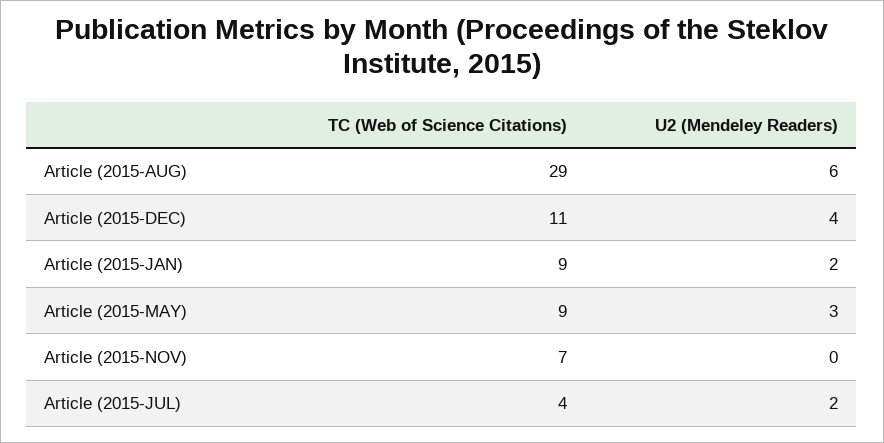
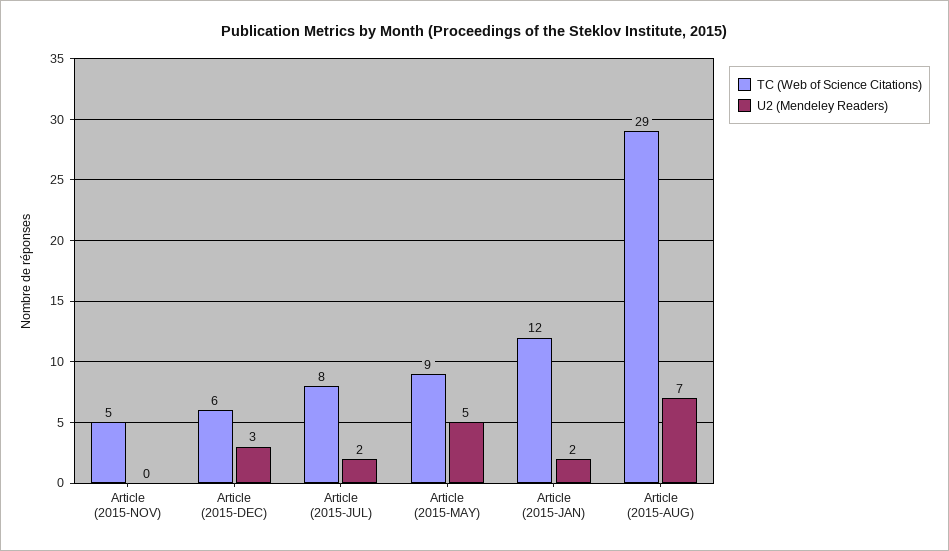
  {
    "TC (Web of Science Citations)": {
      "Article (2015-AUG)": 29,
-     "Article (2015-DEC)": 11,
+     "Article (2015-DEC)": 6,
-     "Article (2015-JAN)": 9,
+     "Article (2015-JAN)": 12,
      "Article (2015-MAY)": 9,
-     "Article (2015-NOV)": 7,
+     "Article (2015-NOV)": 5,
-     "Article (2015-JUL)": 4
+     "Article (2015-JUL)": 8
    },
    "U2 (Mendeley Readers)": {
-     "Article (2015-AUG)": 6,
+     "Article (2015-AUG)": 7,
-     "Article (2015-DEC)": 4,
+     "Article (2015-DEC)": 3,
      "Article (2015-JAN)": 2,
-     "Article (2015-MAY)": 3,
+     "Article (2015-MAY)": 5,
      "Article (2015-NOV)": 0,
      "Article (2015-JUL)": 2
    }
  }

